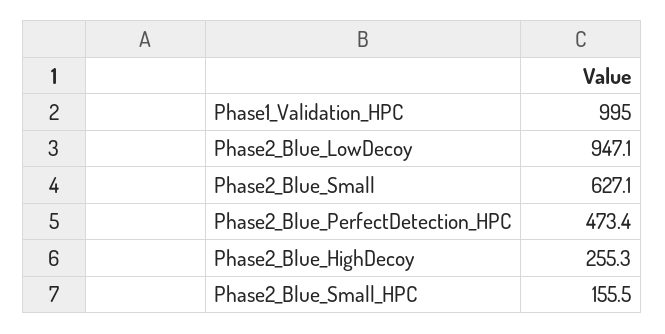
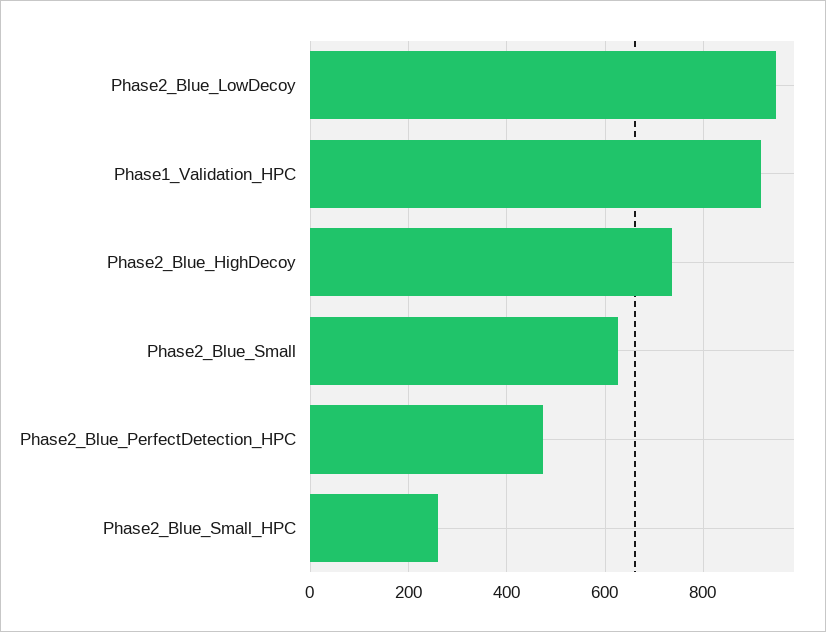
  {
-   "Phase1_Validation_HPC": 995,
+   "Phase1_Validation_HPC": 920,
    "Phase2_Blue_LowDecoy": 947.1,
    "Phase2_Blue_Small": 627.1,
    "Phase2_Blue_PerfectDetection_HPC": 473.4,
-   "Phase2_Blue_HighDecoy": 255.3,
+   "Phase2_Blue_HighDecoy": 740,
-   "Phase2_Blue_Small_HPC": 155.5
+   "Phase2_Blue_Small_HPC": 260
  }

